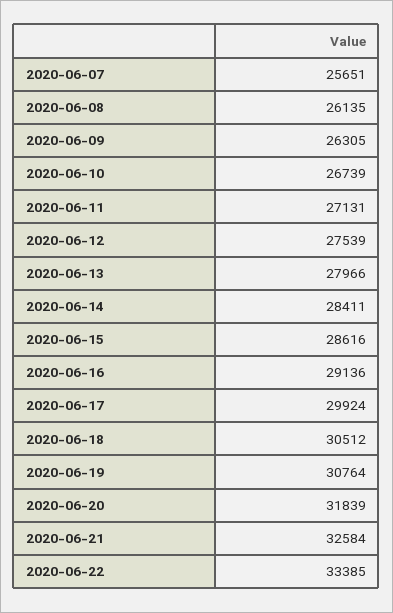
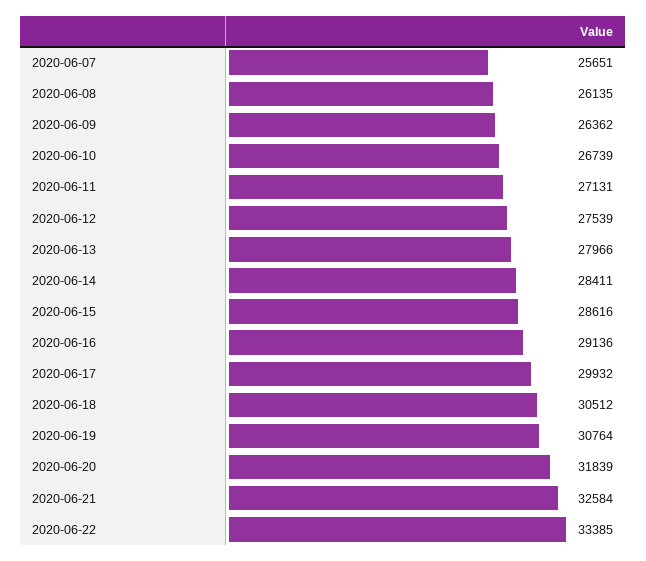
  {
    "2020-06-07": 25651,
    "2020-06-08": 26135,
-   "2020-06-09": 26305,
+   "2020-06-09": 26362,
    "2020-06-10": 26739,
    "2020-06-11": 27131,
    "2020-06-12": 27539,
    "2020-06-13": 27966,
    "2020-06-14": 28411,
    "2020-06-15": 28616,
    "2020-06-16": 29136,
-   "2020-06-17": 29924,
+   "2020-06-17": 29932,
    "2020-06-18": 30512,
    "2020-06-19": 30764,
    "2020-06-20": 31839,
    "2020-06-21": 32584,
    "2020-06-22": 33385
  }

